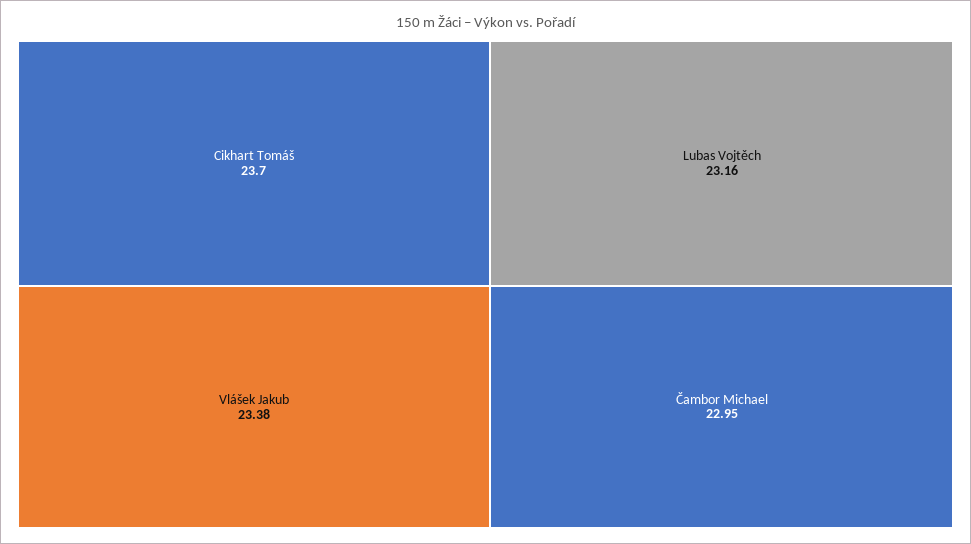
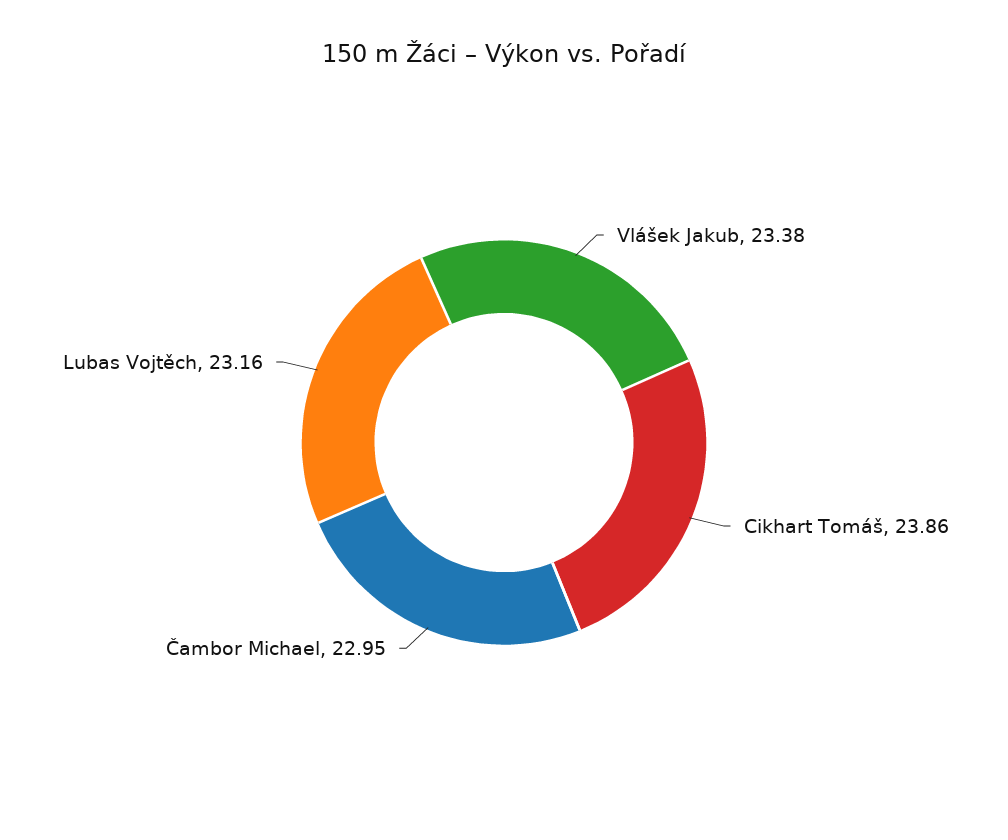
  {
-   "Cikhart Tomáš": 23.7,
+   "Cikhart Tomáš": 23.86,
    "Vlášek Jakub": 23.38,
    "Lubas Vojtěch": 23.16,
    "Čambor Michael": 22.95
  }

